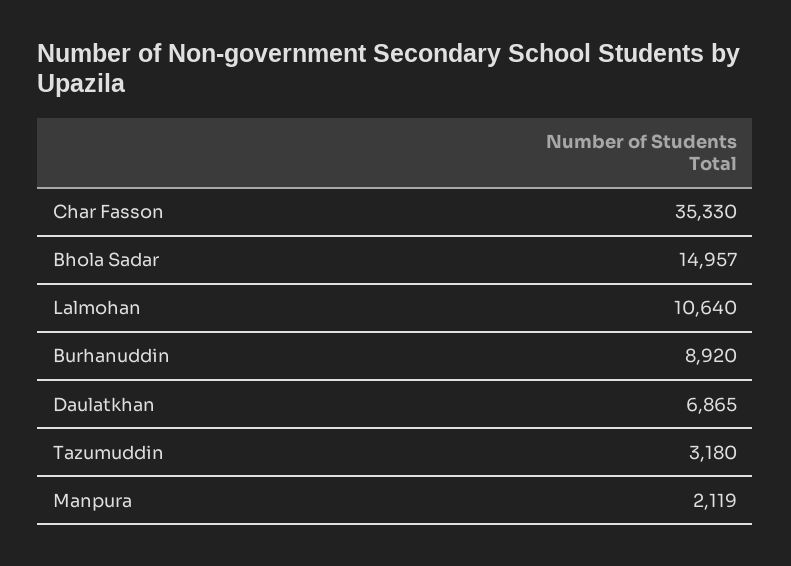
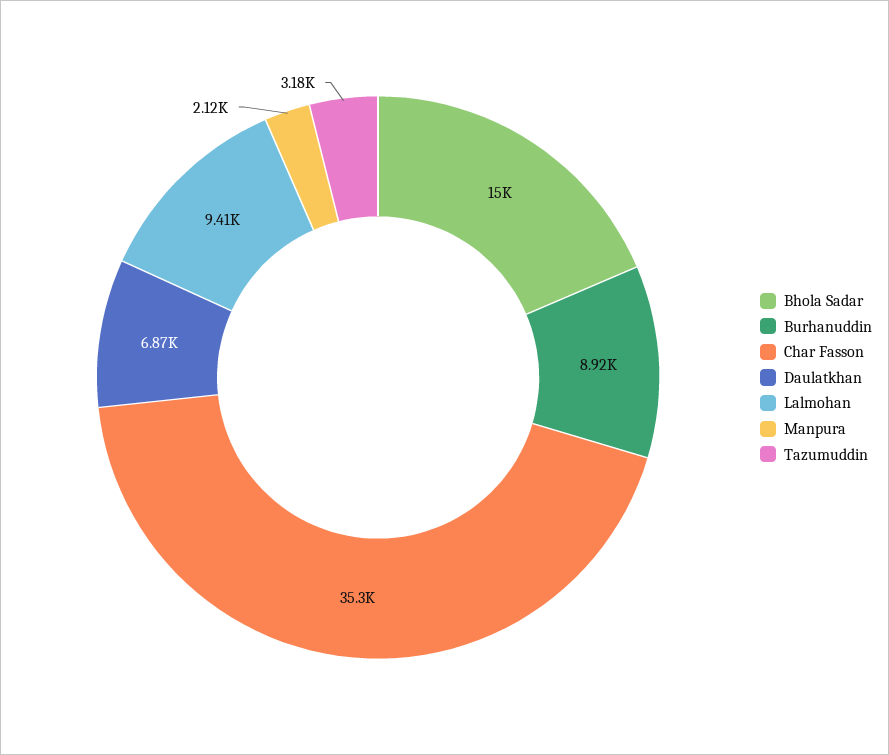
  {
    "Char Fasson": 35330,
    "Bhola Sadar": 14957,
-   "Lalmohan": 10640,
+   "Lalmohan": 9410,
    "Burhanuddin": 8920,
    "Daulatkhan": 6865,
    "Tazumuddin": 3180,
    "Manpura": 2119
  }

